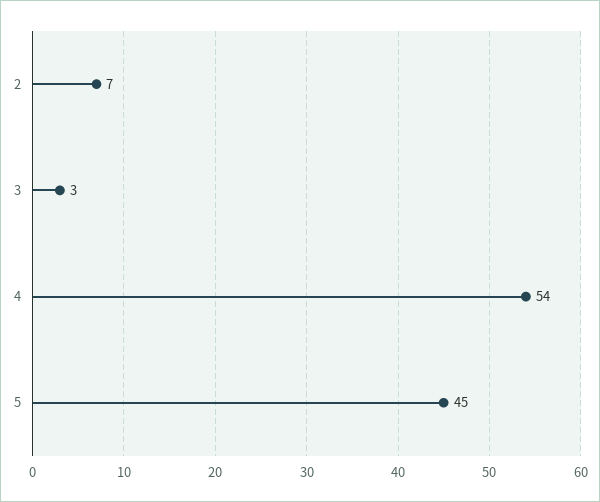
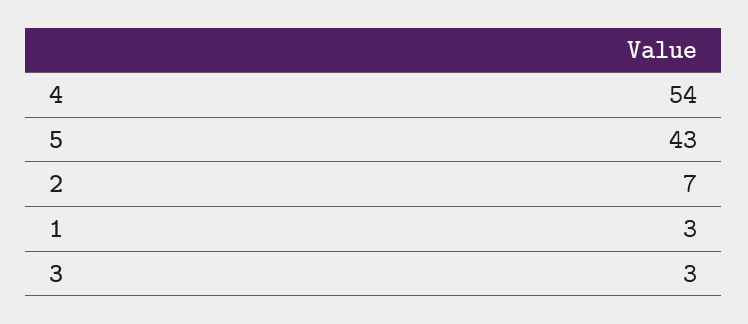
  {
    "2": 7,
    "3": 3,
    "4": 54,
-   "5": 45
+   "5": 43,
+   "1": 3
  }

